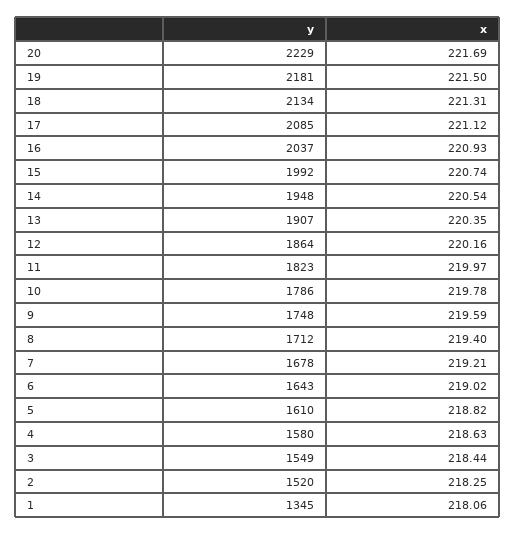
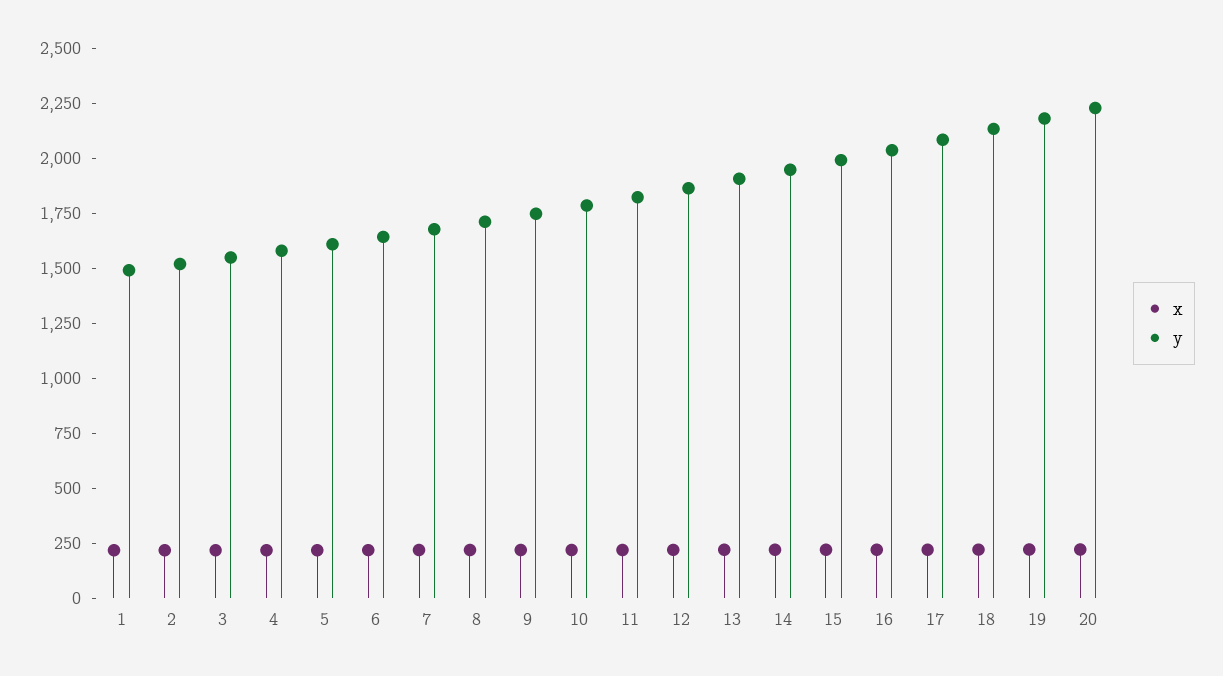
  {
    "y": {
      "20": 2229,
      "19": 2181,
      "18": 2134,
      "17": 2085,
      "16": 2037,
      "15": 1992,
      "14": 1948,
      "13": 1907,
      "12": 1864,
      "11": 1823,
      "10": 1786,
      "9": 1748,
      "8": 1712,
      "7": 1678,
      "6": 1643,
      "5": 1610,
      "4": 1580,
      "3": 1549,
      "2": 1520,
-     "1": 1345
+     "1": 1500
    },
    "x": {
      "20": 221.69,
      "19": 221.5,
      "18": 221.31,
      "17": 221.12,
      "16": 220.93,
      "15": 220.74,
      "14": 220.54,
      "13": 220.35,
      "12": 220.16,
      "11": 219.97,
      "10": 219.78,
      "9": 219.59,
      "8": 219.4,
      "7": 219.21,
      "6": 219.02,
      "5": 218.82,
      "4": 218.63,
      "3": 218.44,
      "2": 218.25,
      "1": 218.06
    }
  }

